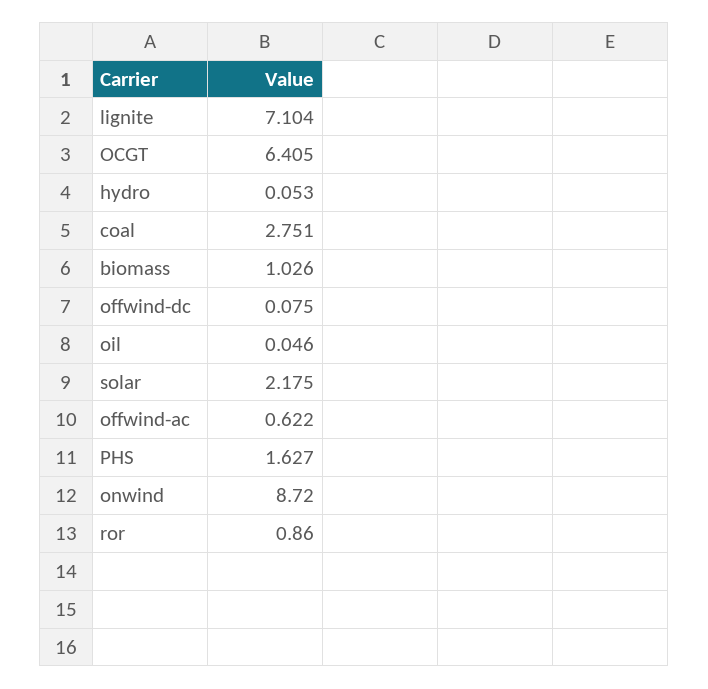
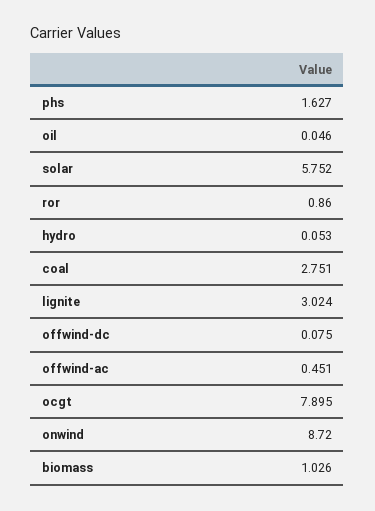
  {
-   "lignite": 7.104,
+   "lignite": 3.024,
-   "OCGT": 6.405,
+   "OCGT": 7.895,
    "hydro": 0.053,
    "coal": 2.751,
    "biomass": 1.026,
    "offwind-dc": 0.075,
    "oil": 0.046,
-   "solar": 2.175,
+   "solar": 5.752,
-   "offwind-ac": 0.622,
+   "offwind-ac": 0.451,
    "PHS": 1.627,
    "onwind": 8.72,
    "ror": 0.86
  }

